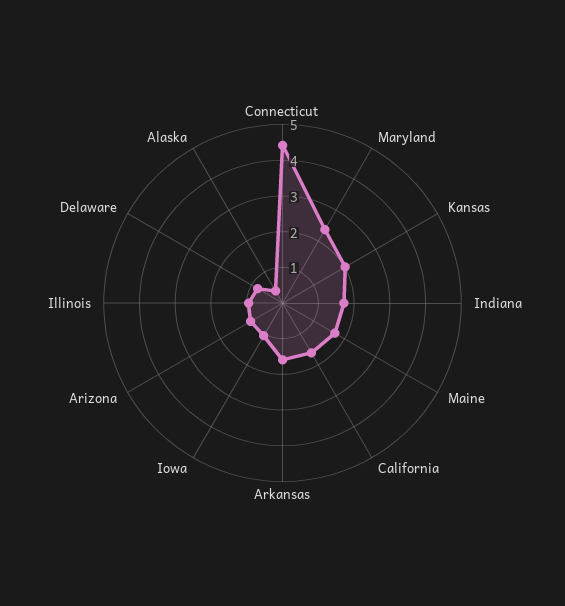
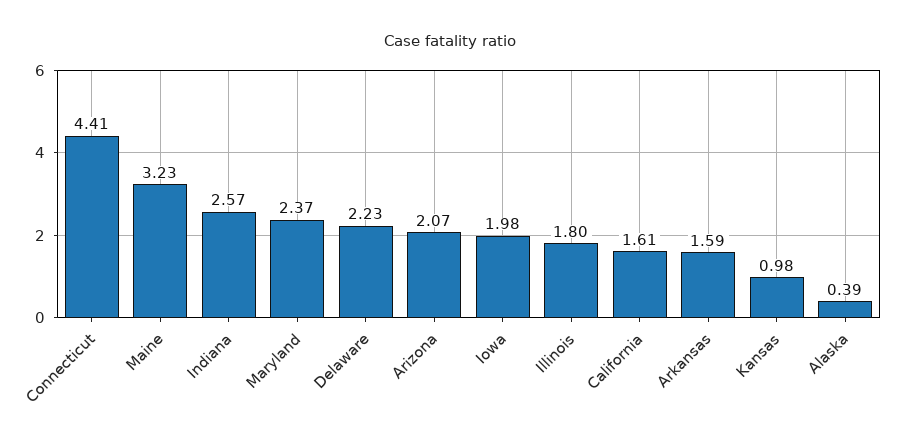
  {
    "Connecticut": 4.41,
    "Maryland": 2.37,
-   "Kansas": 2,
+   "Kansas": 0.98,
-   "Indiana": 1.75,
+   "Indiana": 2.57,
-   "Maine": 1.75,
+   "Maine": 3.23,
    "California": 1.61,
    "Arkansas": 1.59,
-   "Iowa": 1,
+   "Iowa": 1.98,
-   "Arizona": 1,
+   "Arizona": 2.07,
-   "Illinois": 1,
+   "Illinois": 1.8,
-   "Delaware": 0.75,
+   "Delaware": 2.23,
    "Alaska": 0.39
  }

